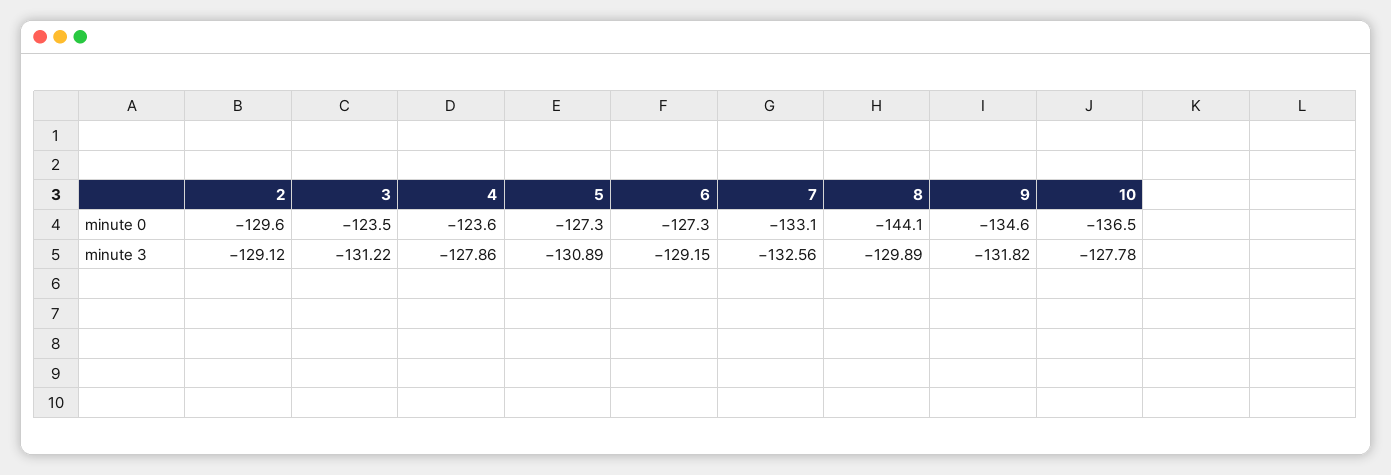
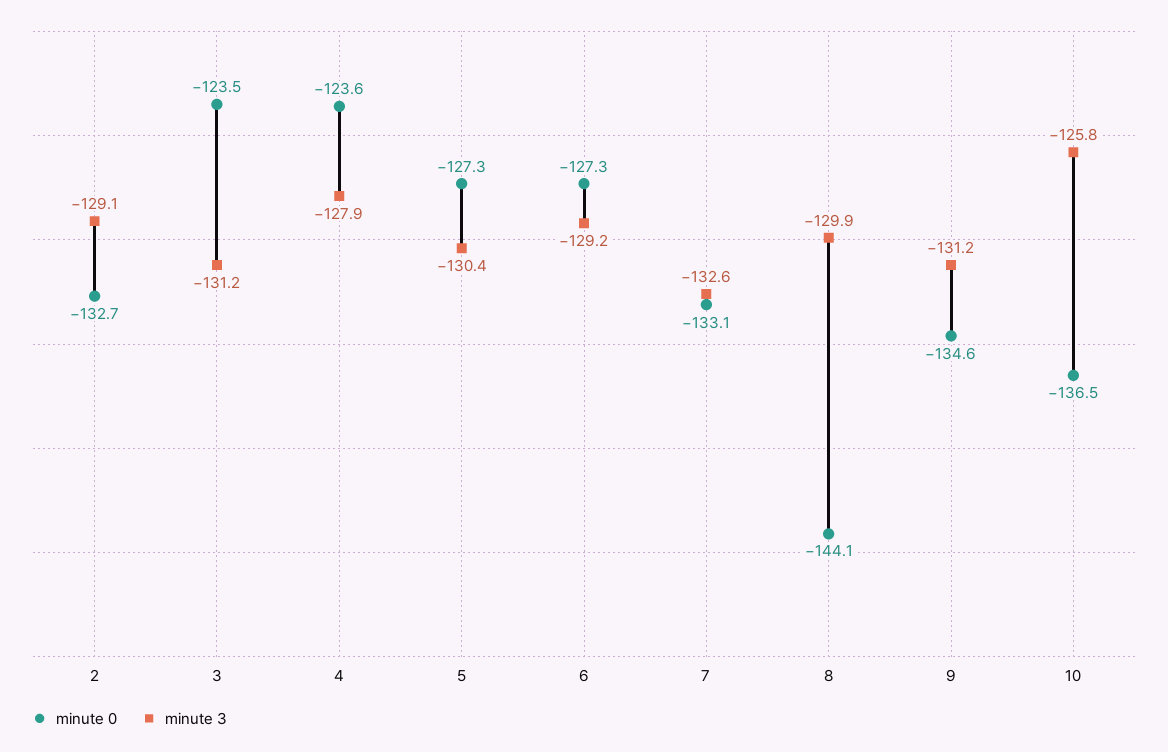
  {
    "minute 0": {
-     "2": -129.6,
+     "2": -132.7,
      "3": -123.5,
      "4": -123.6,
      "5": -127.3,
      "6": -127.3,
      "7": -133.1,
      "8": -144.1,
      "9": -134.6,
      "10": -136.5
    },
    "minute 3": {
      "2": -129.12,
      "3": -131.22,
      "4": -127.86,
-     "5": -130.89,
+     "5": -130.4,
      "6": -129.15,
      "7": -132.56,
      "8": -129.89,
-     "9": -131.82,
+     "9": -131.2,
-     "10": -127.78
+     "10": -125.8
    }
  }

